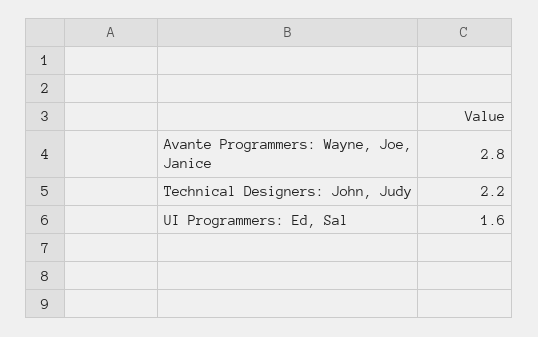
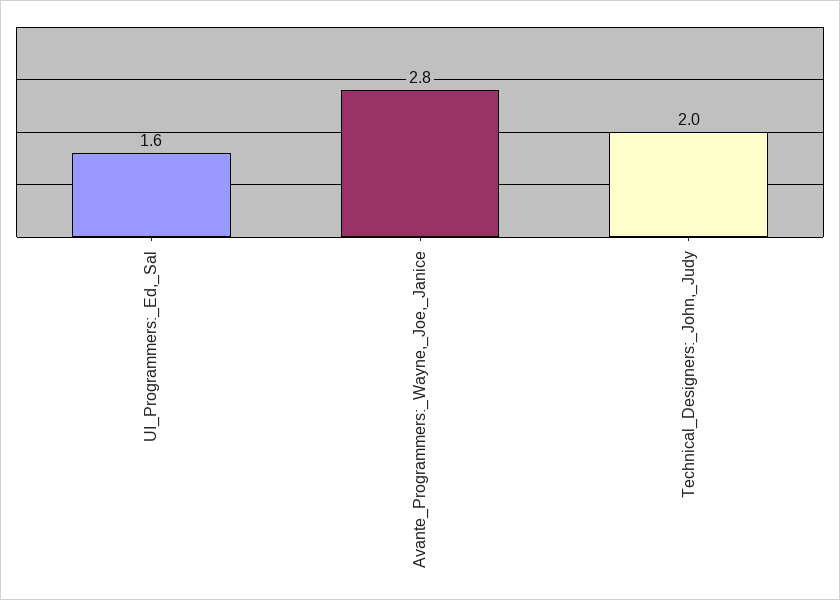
  {
    "Avante Programmers: Wayne, Joe, Janice": 2.8,
-   "Technical Designers: John, Judy": 2.2,
+   "Technical Designers: John, Judy": 2,
    "UI Programmers: Ed, Sal": 1.6
  }

